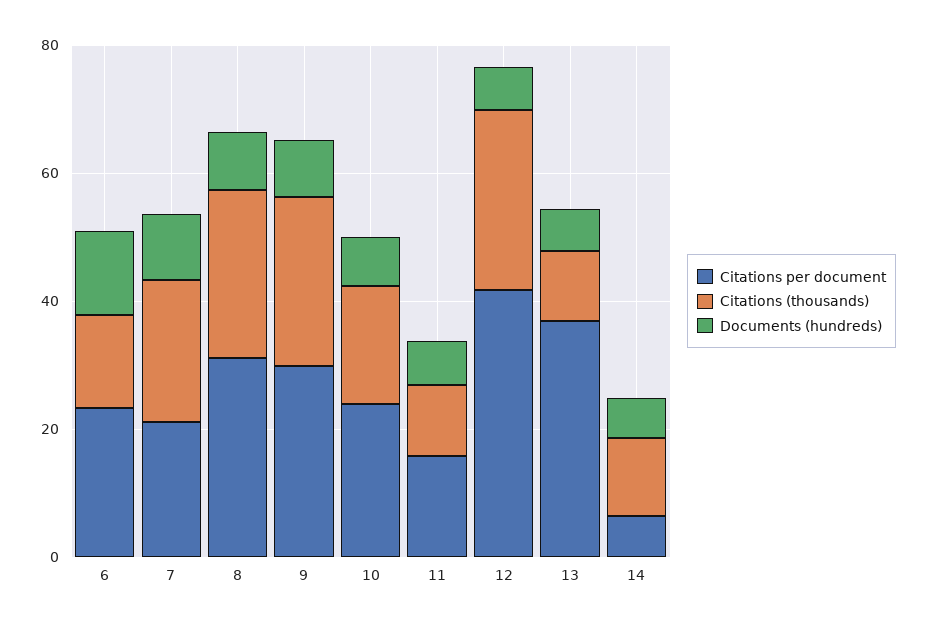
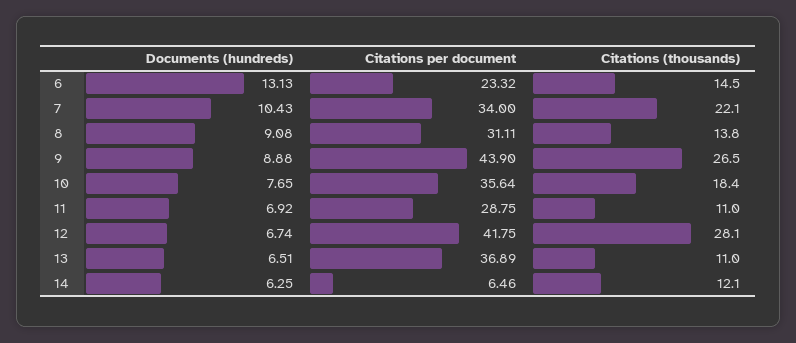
  {
    "Citations per document": {
      "6": 23.32,
-     "7": 20,
+     "7": 34,
      "8": 31.11,
-     "9": 30,
+     "9": 43.9,
-     "10": 25,
+     "10": 35.64,
-     "11": 15,
+     "11": 28.75,
      "12": 41.75,
      "13": 36.89,
      "14": 6.46
    },
    "Citations (thousands)": {
      "6": 14.5,
      "7": 22.1,
-     "8": 25,
+     "8": 13.8,
      "9": 26.5,
      "10": 18.4,
      "11": 11,
      "12": 28.1,
      "13": 11,
      "14": 12.1
    },
    "Documents (hundreds)": {
      "6": 13.13,
      "7": 10.43,
      "8": 9.08,
      "9": 8.88,
      "10": 7.65,
      "11": 6.92,
      "12": 6.74,
      "13": 6.51,
      "14": 6.25
    }
  }

